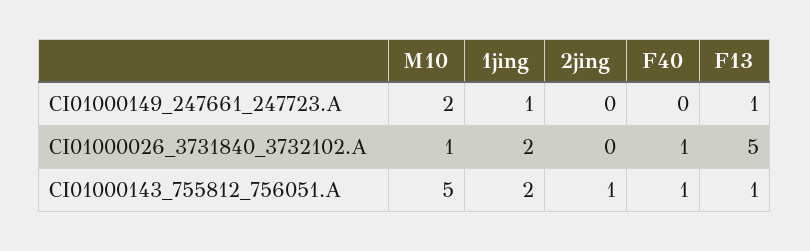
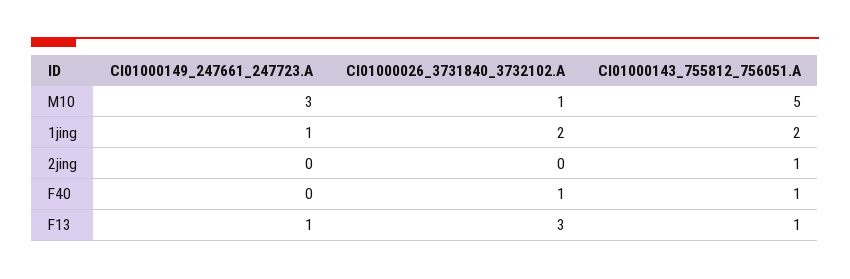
  {
    "M10": {
-     "CI01000149_247661_247723.A": 2,
+     "CI01000149_247661_247723.A": 3,
      "CI01000026_3731840_3732102.A": 1,
      "CI01000143_755812_756051.A": 5
    },
    "1jing": {
      "CI01000149_247661_247723.A": 1,
      "CI01000026_3731840_3732102.A": 2,
      "CI01000143_755812_756051.A": 2
    },
    "2jing": {
      "CI01000149_247661_247723.A": 0,
      "CI01000026_3731840_3732102.A": 0,
      "CI01000143_755812_756051.A": 1
    },
    "F40": {
      "CI01000149_247661_247723.A": 0,
      "CI01000026_3731840_3732102.A": 1,
      "CI01000143_755812_756051.A": 1
    },
    "F13": {
      "CI01000149_247661_247723.A": 1,
-     "CI01000026_3731840_3732102.A": 5,
+     "CI01000026_3731840_3732102.A": 3,
      "CI01000143_755812_756051.A": 1
    }
  }

